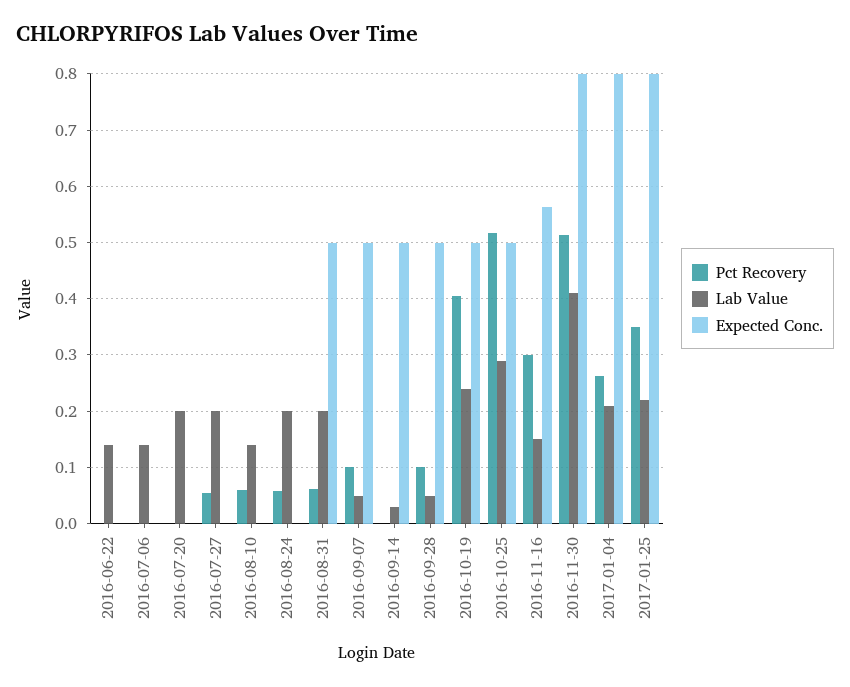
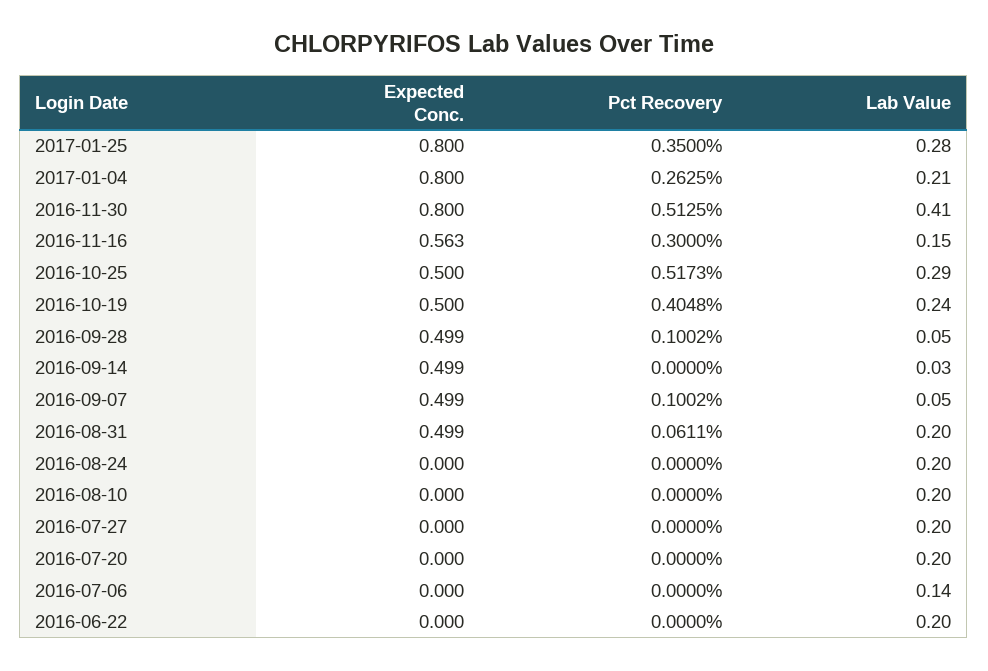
  {
    "Pct Recovery": {
      "2016-06-22": 0,
      "2016-07-06": 0,
      "2016-07-20": 0,
-     "2016-07-27": 0.06,
+     "2016-07-27": 0,
-     "2016-08-10": 0.06,
+     "2016-08-10": 0,
-     "2016-08-24": 0.06,
+     "2016-08-24": 0,
      "2016-08-31": 0.0611,
      "2016-09-07": 0.1002,
      "2016-09-14": 0,
      "2016-09-28": 0.1002,
      "2016-10-19": 0.4048,
      "2016-10-25": 0.5173,
      "2016-11-16": 0.3,
      "2016-11-30": 0.5125,
      "2017-01-04": 0.2625,
      "2017-01-25": 0.35
    },
    "Lab Value": {
-     "2016-06-22": 0.14,
+     "2016-06-22": 0.2,
      "2016-07-06": 0.14,
      "2016-07-20": 0.2,
      "2016-07-27": 0.2,
-     "2016-08-10": 0.14,
+     "2016-08-10": 0.2,
      "2016-08-24": 0.2,
      "2016-08-31": 0.2,
      "2016-09-07": 0.05,
      "2016-09-14": 0.03,
      "2016-09-28": 0.05,
      "2016-10-19": 0.24,
      "2016-10-25": 0.29,
      "2016-11-16": 0.15,
      "2016-11-30": 0.41,
      "2017-01-04": 0.21,
-     "2017-01-25": 0.22
+     "2017-01-25": 0.28
    },
    "Expected Conc.": {
      "2016-06-22": 0,
      "2016-07-06": 0,
      "2016-07-20": 0,
      "2016-07-27": 0,
      "2016-08-10": 0,
      "2016-08-24": 0,
      "2016-08-31": 0.499,
      "2016-09-07": 0.499,
      "2016-09-14": 0.499,
      "2016-09-28": 0.499,
      "2016-10-19": 0.5,
      "2016-10-25": 0.5,
      "2016-11-16": 0.563,
      "2016-11-30": 0.8,
      "2017-01-04": 0.8,
      "2017-01-25": 0.8
    }
  }

